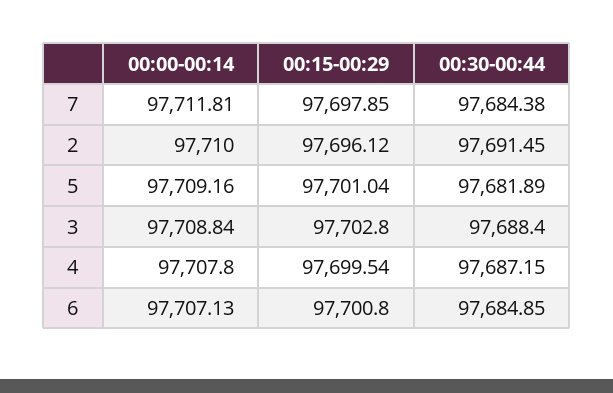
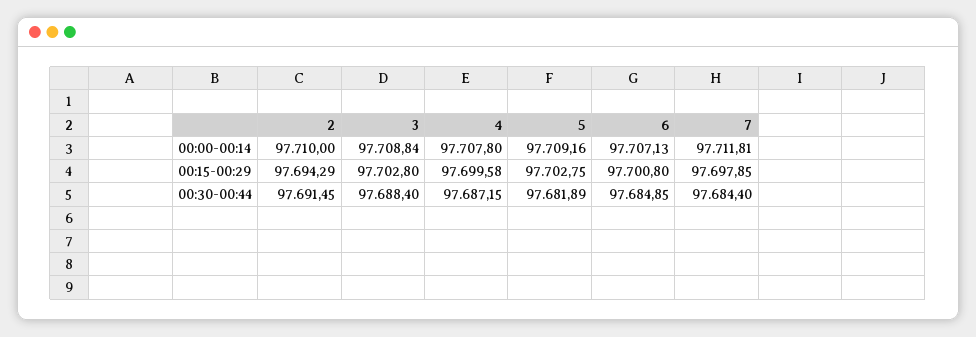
  {
    "00:00-00:14": {
      "7": 97711.81,
      "2": 97710,
      "5": 97709.16,
      "3": 97708.84,
      "4": 97707.8,
      "6": 97707.13
    },
    "00:15-00:29": {
      "7": 97697.85,
-     "2": 97696.12,
+     "2": 97694.29,
-     "5": 97701.04,
+     "5": 97702.75,
      "3": 97702.8,
-     "4": 97699.54,
+     "4": 97699.58,
      "6": 97700.8
    },
    "00:30-00:44": {
-     "7": 97684.38,
+     "7": 97684.4,
      "2": 97691.45,
      "5": 97681.89,
      "3": 97688.4,
      "4": 97687.15,
      "6": 97684.85
    }
  }

